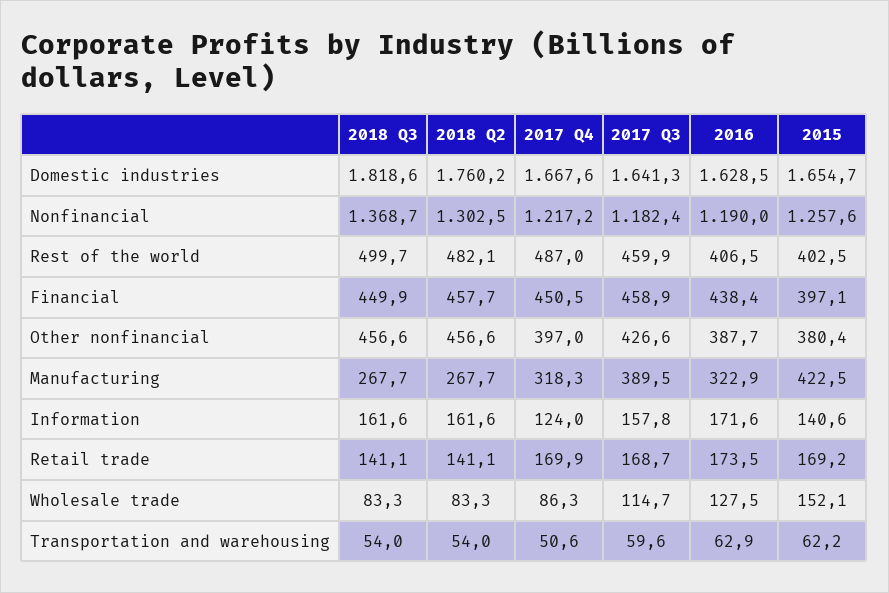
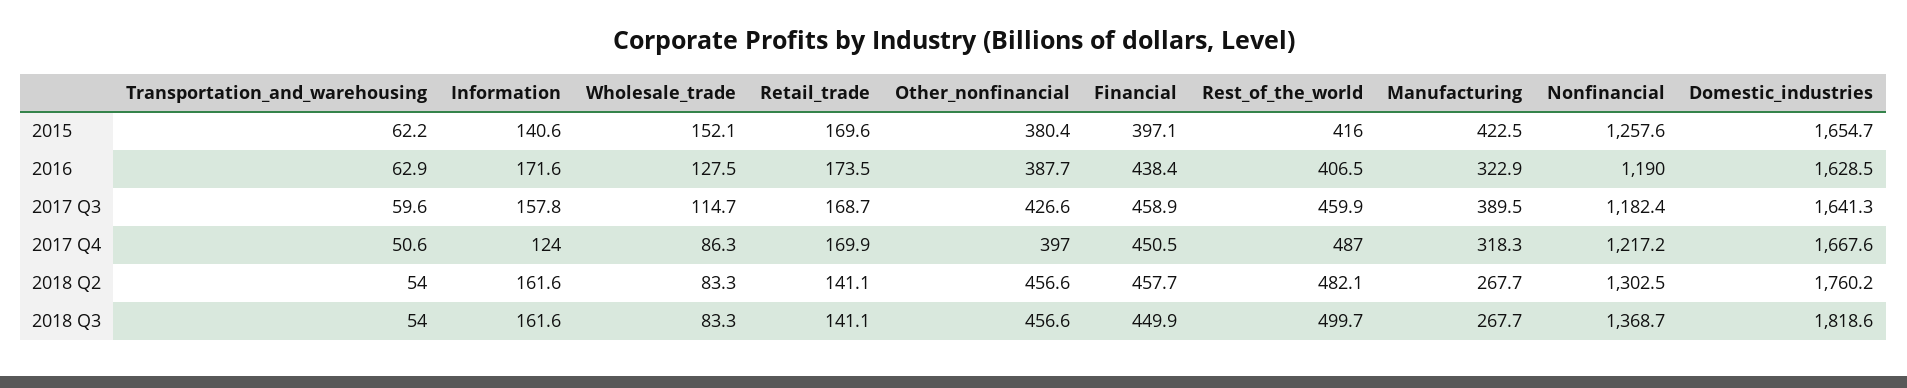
  {
    "2018 Q3": {
      "Domestic industries": 1818.6,
      "Nonfinancial": 1368.7,
      "Rest of the world": 499.7,
      "Financial": 449.9,
      "Other nonfinancial": 456.6,
      "Manufacturing": 267.7,
      "Information": 161.6,
      "Retail trade": 141.1,
      "Wholesale trade": 83.3,
      "Transportation and warehousing": 54
    },
    "2018 Q2": {
      "Domestic industries": 1760.2,
      "Nonfinancial": 1302.5,
      "Rest of the world": 482.1,
      "Financial": 457.7,
      "Other nonfinancial": 456.6,
      "Manufacturing": 267.7,
      "Information": 161.6,
      "Retail trade": 141.1,
      "Wholesale trade": 83.3,
      "Transportation and warehousing": 54
    },
    "2017 Q4": {
      "Domestic industries": 1667.6,
      "Nonfinancial": 1217.2,
      "Rest of the world": 487,
      "Financial": 450.5,
      "Other nonfinancial": 397,
      "Manufacturing": 318.3,
      "Information": 124,
      "Retail trade": 169.9,
      "Wholesale trade": 86.3,
      "Transportation and warehousing": 50.6
    },
    "2017 Q3": {
      "Domestic industries": 1641.3,
      "Nonfinancial": 1182.4,
      "Rest of the world": 459.9,
      "Financial": 458.9,
      "Other nonfinancial": 426.6,
      "Manufacturing": 389.5,
      "Information": 157.8,
      "Retail trade": 168.7,
      "Wholesale trade": 114.7,
      "Transportation and warehousing": 59.6
    },
    "2016": {
      "Domestic industries": 1628.5,
      "Nonfinancial": 1190,
      "Rest of the world": 406.5,
      "Financial": 438.4,
      "Other nonfinancial": 387.7,
      "Manufacturing": 322.9,
      "Information": 171.6,
      "Retail trade": 173.5,
      "Wholesale trade": 127.5,
      "Transportation and warehousing": 62.9
    },
    "2015": {
      "Domestic industries": 1654.7,
      "Nonfinancial": 1257.6,
-     "Rest of the world": 402.5,
+     "Rest of the world": 416,
      "Financial": 397.1,
      "Other nonfinancial": 380.4,
      "Manufacturing": 422.5,
      "Information": 140.6,
-     "Retail trade": 169.2,
+     "Retail trade": 169.6,
      "Wholesale trade": 152.1,
      "Transportation and warehousing": 62.2
    }
  }

